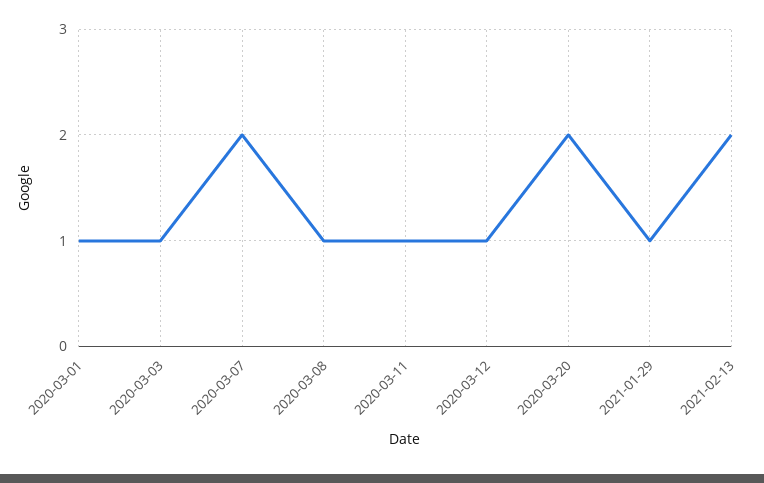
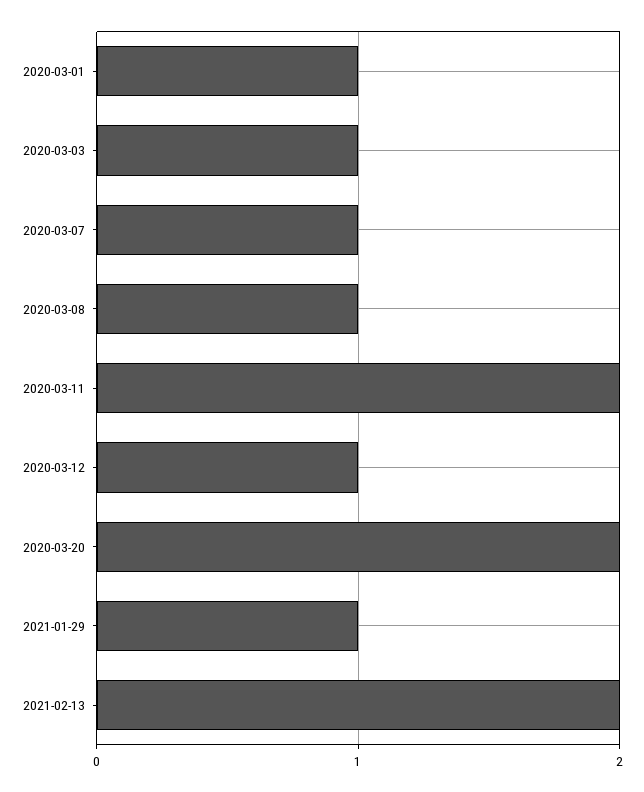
  {
    "2020-03-01": 1,
    "2020-03-03": 1,
-   "2020-03-07": 2,
+   "2020-03-07": 1,
    "2020-03-08": 1,
-   "2020-03-11": 1,
+   "2020-03-11": 2,
    "2020-03-12": 1,
    "2020-03-20": 2,
    "2021-01-29": 1,
    "2021-02-13": 2
  }

